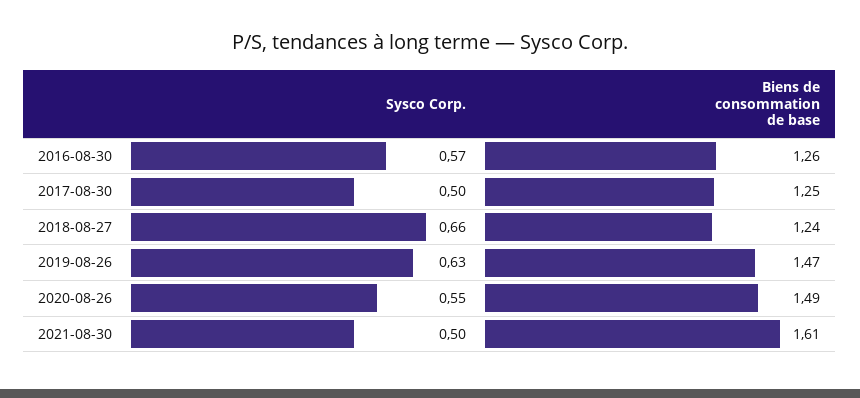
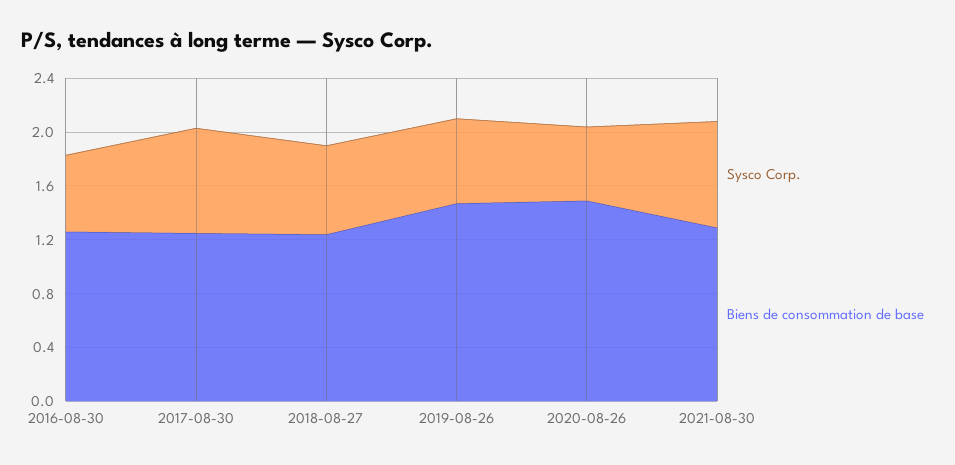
  {
    "Sysco Corp.": {
      "2016-08-30": 0.57,
-     "2017-08-30": 0.5,
+     "2017-08-30": 0.8,
      "2018-08-27": 0.66,
      "2019-08-26": 0.63,
      "2020-08-26": 0.55,
-     "2021-08-30": 0.5
+     "2021-08-30": 0.8
    },
    "Biens de consommation de base": {
      "2016-08-30": 1.26,
      "2017-08-30": 1.25,
      "2018-08-27": 1.24,
      "2019-08-26": 1.47,
      "2020-08-26": 1.49,
-     "2021-08-30": 1.61
+     "2021-08-30": 1.3
    }
  }

